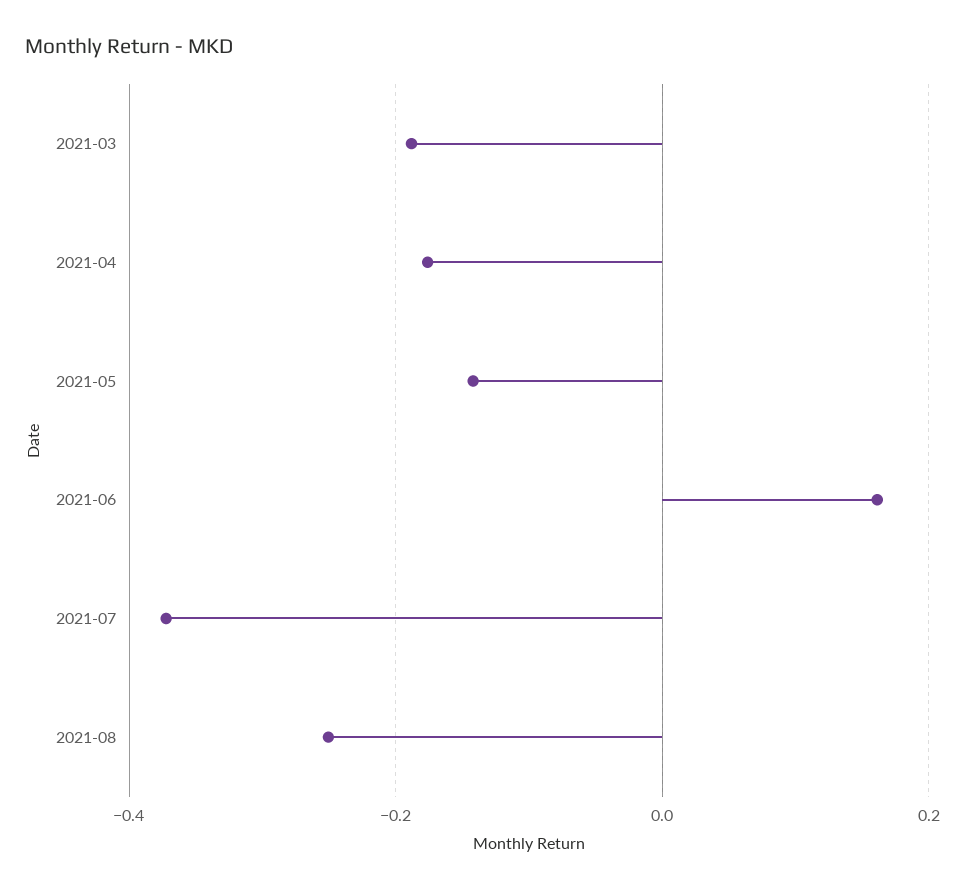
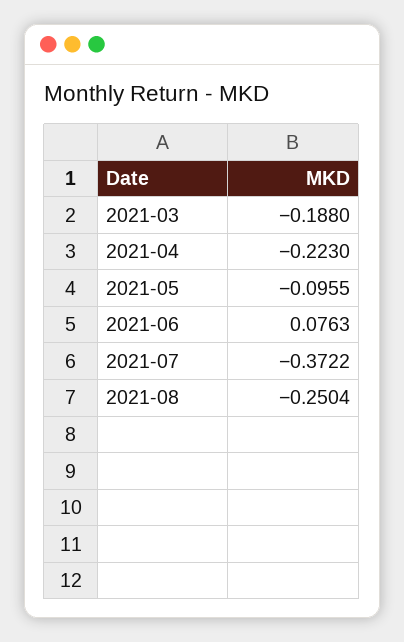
  {
    "2021-03": -0.188,
-   "2021-04": -0.18,
+   "2021-04": -0.223,
-   "2021-05": -0.14,
+   "2021-05": -0.0955,
-   "2021-06": 0.16,
+   "2021-06": 0.0763,
    "2021-07": -0.3722,
    "2021-08": -0.2504
  }

